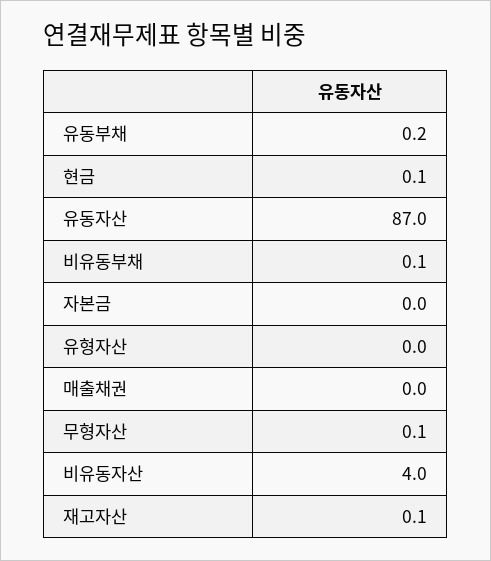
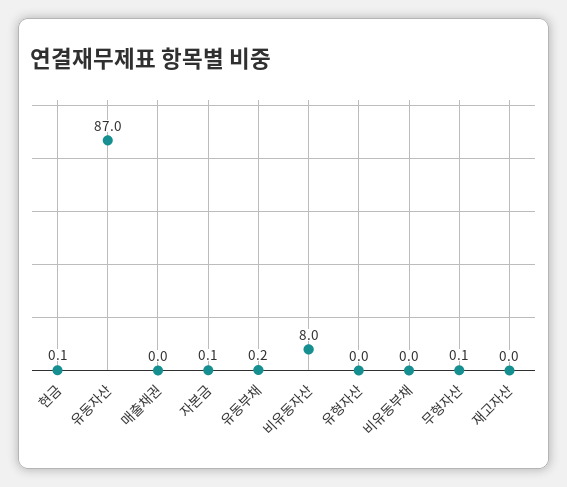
  {
    "유동부채": 0.2,
    "현금": 0.1,
    "유동자산": 87,
-   "비유동부채": 0.1,
+   "비유동부채": 0,
-   "자본금": 0,
+   "자본금": 0.1,
    "유형자산": 0,
    "매출채권": 0,
    "무형자산": 0.1,
-   "비유동자산": 4,
+   "비유동자산": 8,
-   "재고자산": 0.1
+   "재고자산": 0
  }

